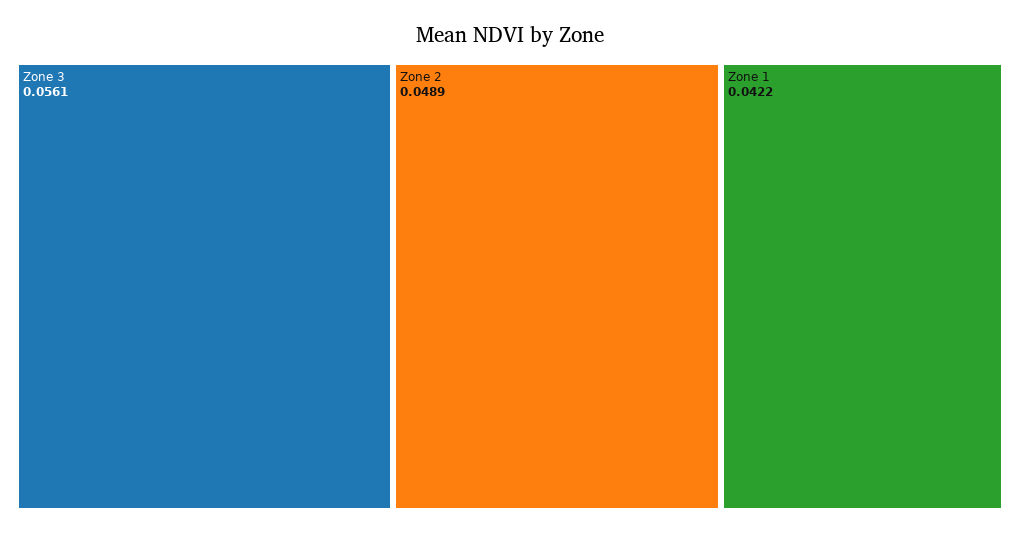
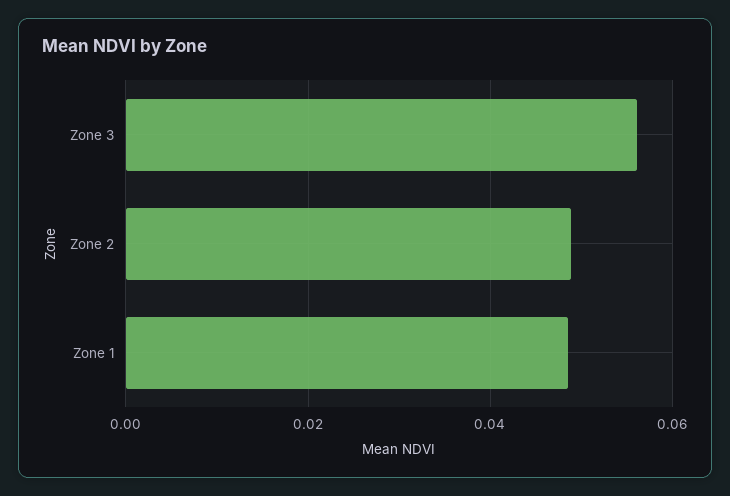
  {
    "Zone 3": 0.0561,
    "Zone 2": 0.0489,
-   "Zone 1": 0.0422
+   "Zone 1": 0.048
  }

